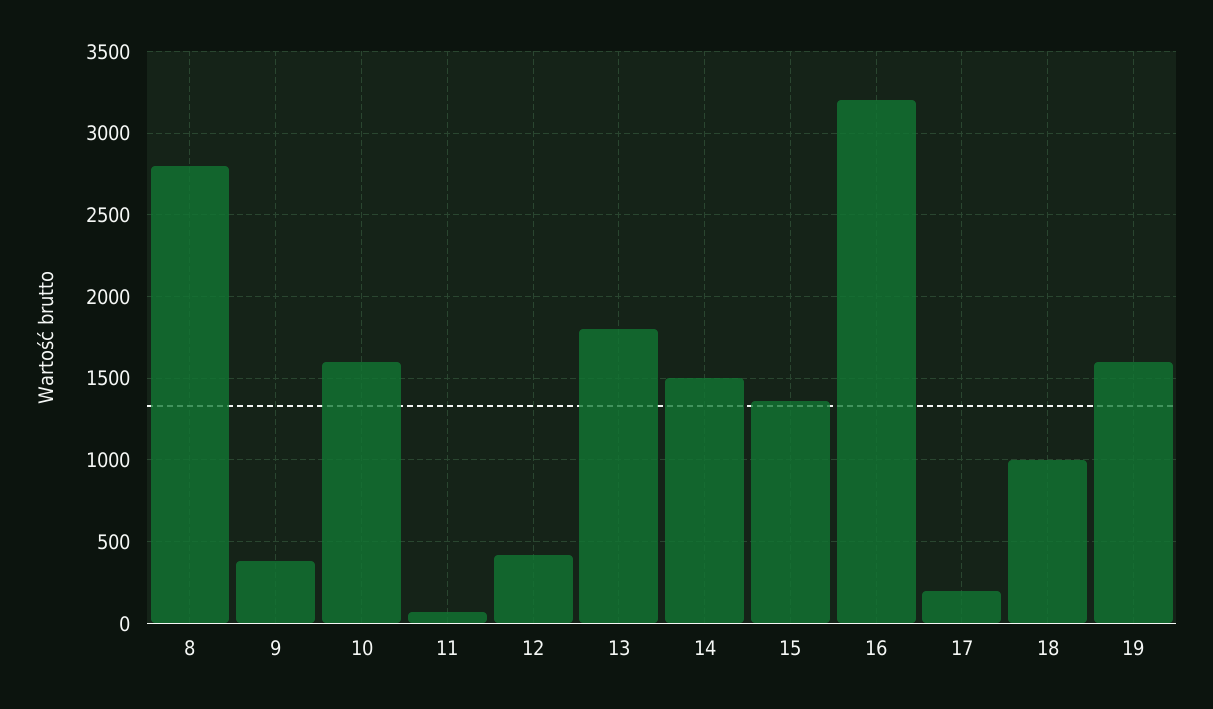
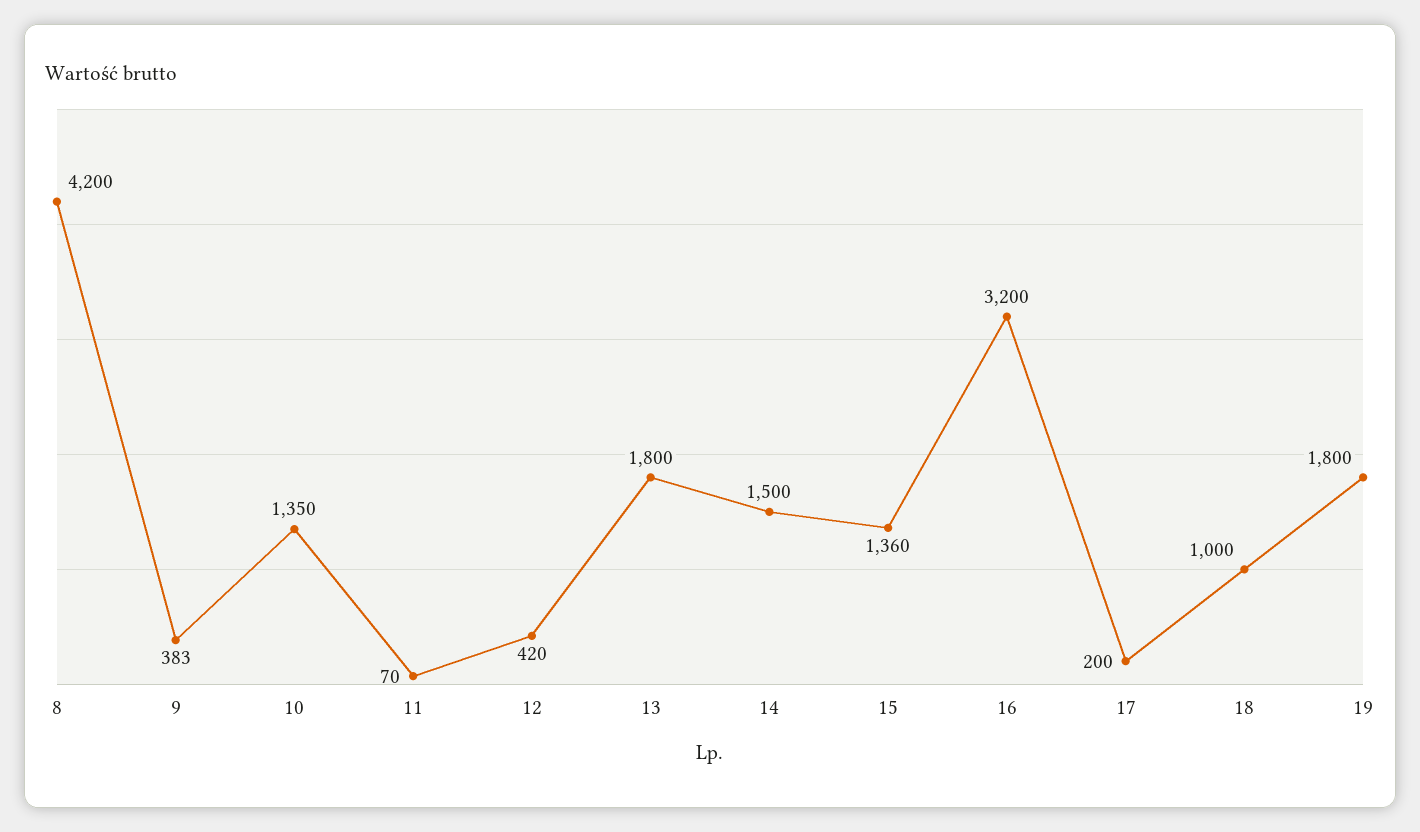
  {
-   "8": 2800,
+   "8": 4200,
    "9": 383,
-   "10": 1600,
+   "10": 1350,
    "11": 70,
    "12": 420,
    "13": 1800,
    "14": 1500,
    "15": 1360,
    "16": 3200,
    "17": 200,
    "18": 1000,
-   "19": 1600
+   "19": 1800
  }

